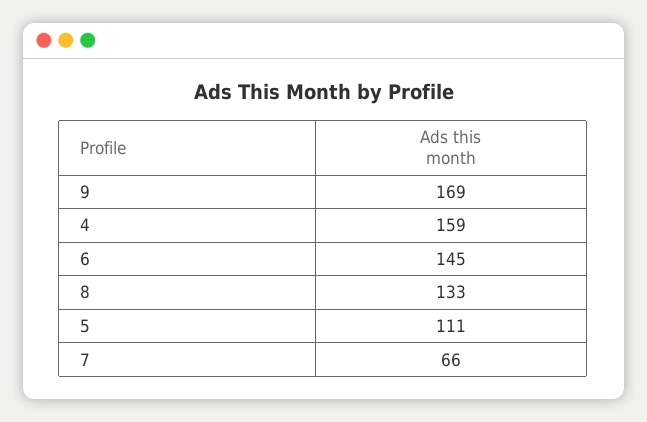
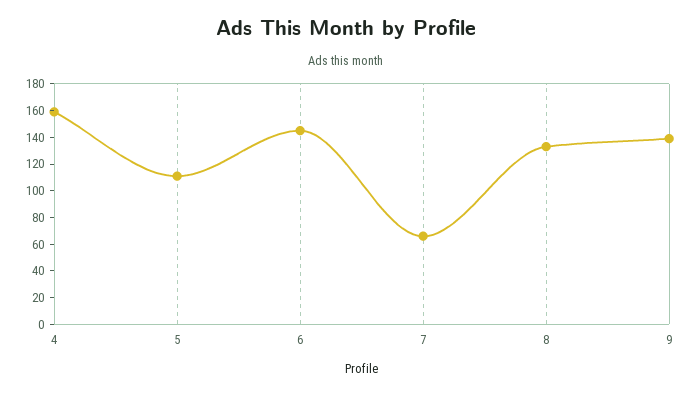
  {
-   "9": 169,
+   "9": 140,
    "4": 159,
    "6": 145,
    "8": 133,
    "5": 111,
    "7": 66
  }

